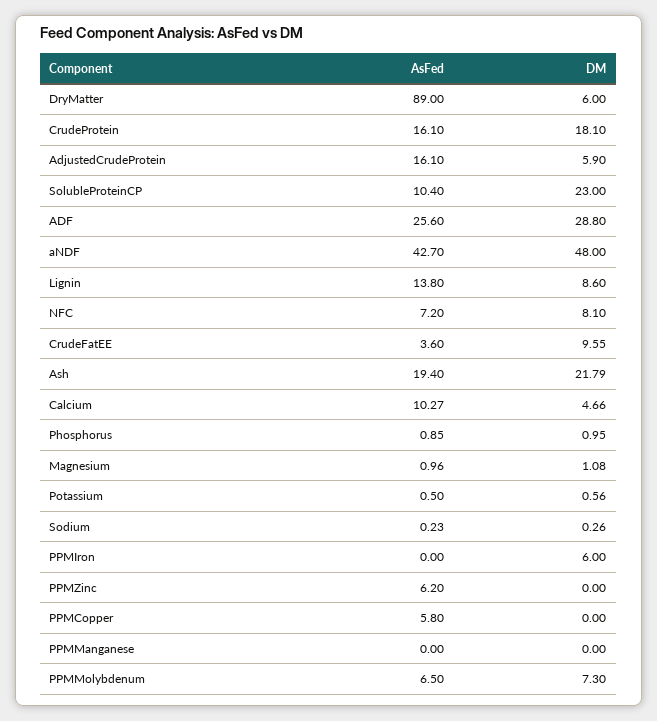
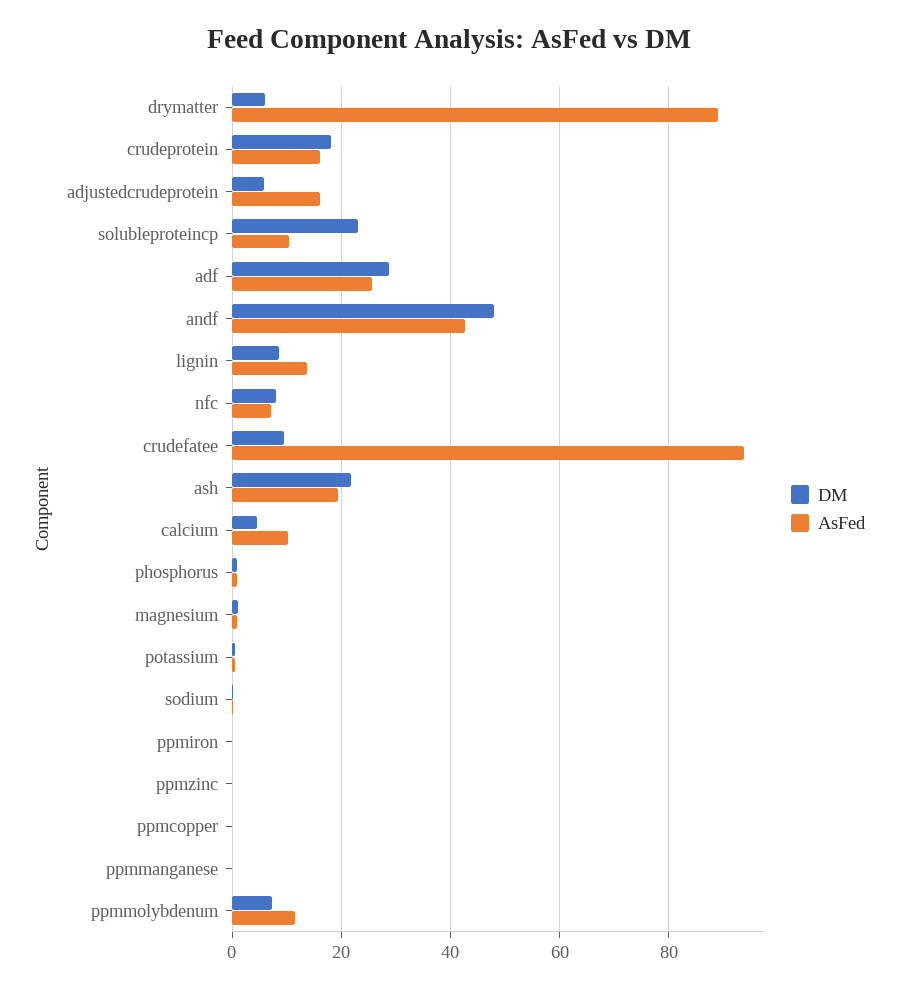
  {
    "AsFed": {
      "DryMatter": 89,
      "CrudeProtein": 16.1,
      "AdjustedCrudeProtein": 16.1,
      "SolubleProteinCP": 10.4,
      "ADF": 25.6,
      "aNDF": 42.7,
      "Lignin": 13.8,
      "NFC": 7.2,
-     "CrudeFatEE": 3.6,
+     "CrudeFatEE": 94,
      "Ash": 19.4,
      "Calcium": 10.27,
      "Phosphorus": 0.85,
      "Magnesium": 0.96,
      "Potassium": 0.5,
      "Sodium": 0.23,
      "PPMIron": 0,
-     "PPMZinc": 6.2,
+     "PPMZinc": 0,
-     "PPMCopper": 5.8,
+     "PPMCopper": 0,
      "PPMManganese": 0,
-     "PPMMolybdenum": 6.5
+     "PPMMolybdenum": 12
    },
    "DM": {
      "DryMatter": 6,
      "CrudeProtein": 18.1,
      "AdjustedCrudeProtein": 5.9,
      "SolubleProteinCP": 23,
      "ADF": 28.8,
      "aNDF": 48,
      "Lignin": 8.6,
      "NFC": 8.1,
      "CrudeFatEE": 9.55,
      "Ash": 21.79,
      "Calcium": 4.66,
      "Phosphorus": 0.95,
      "Magnesium": 1.08,
      "Potassium": 0.56,
      "Sodium": 0.26,
-     "PPMIron": 6,
+     "PPMIron": 0,
      "PPMZinc": 0,
      "PPMCopper": 0,
      "PPMManganese": 0,
      "PPMMolybdenum": 7.3
    }
  }

